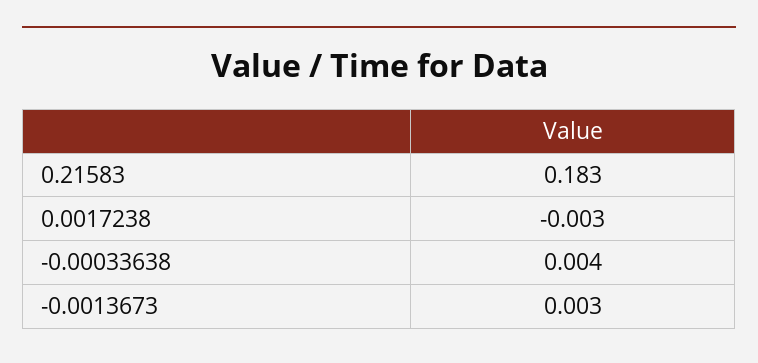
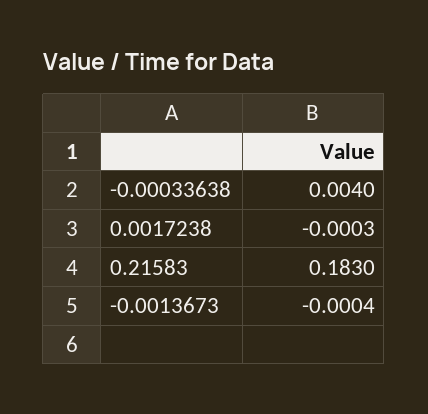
  {
    "0.21583": 0.183,
-   "0.0017238": -0.003,
+   "0.0017238": -0.0003,
    "-0.00033638": 0.004,
-   "-0.0013673": 0.003
+   "-0.0013673": -0.0004
  }

